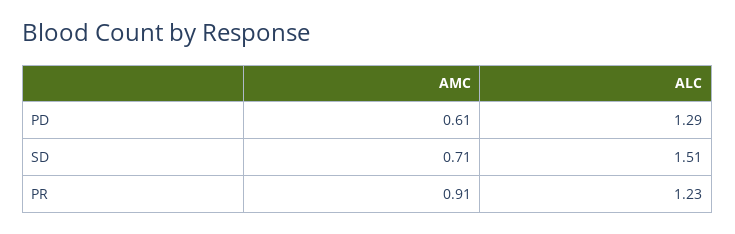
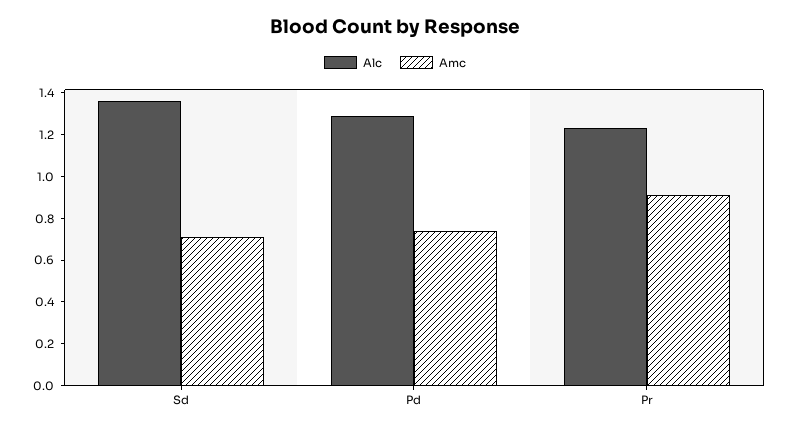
  {
    "AMC": {
-     "PD": 0.61,
+     "PD": 0.75,
      "SD": 0.71,
      "PR": 0.91
    },
    "ALC": {
      "PD": 1.29,
-     "SD": 1.51,
+     "SD": 1.35,
      "PR": 1.23
    }
  }

